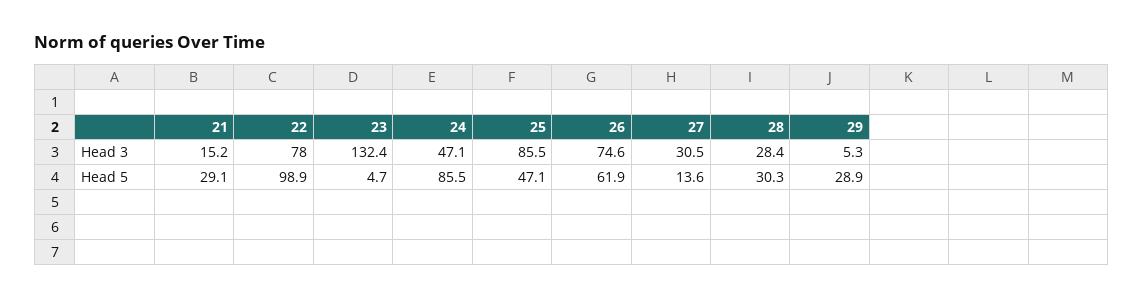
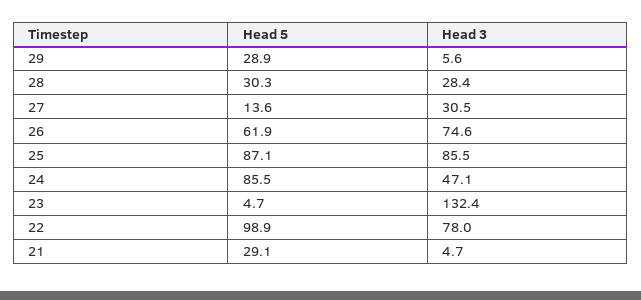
  {
    "21": {
-     "Head 3": 15.2,
+     "Head 3": 4.7,
      "Head 5": 29.1
    },
    "22": {
      "Head 3": 78,
      "Head 5": 98.9
    },
    "23": {
      "Head 3": 132.4,
      "Head 5": 4.7
    },
    "24": {
      "Head 3": 47.1,
      "Head 5": 85.5
    },
    "25": {
      "Head 3": 85.5,
-     "Head 5": 47.1
+     "Head 5": 87.1
    },
    "26": {
      "Head 3": 74.6,
      "Head 5": 61.9
    },
    "27": {
      "Head 3": 30.5,
      "Head 5": 13.6
    },
    "28": {
      "Head 3": 28.4,
      "Head 5": 30.3
    },
    "29": {
-     "Head 3": 5.3,
+     "Head 3": 5.6,
      "Head 5": 28.9
    }
  }

